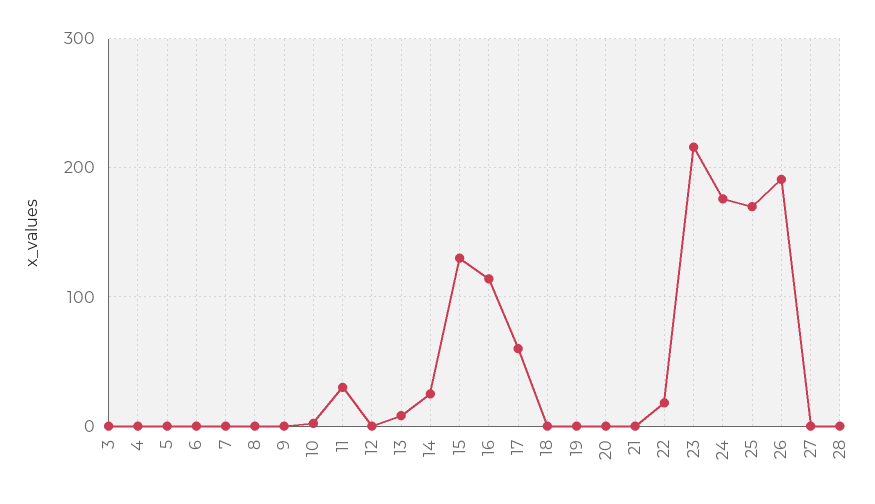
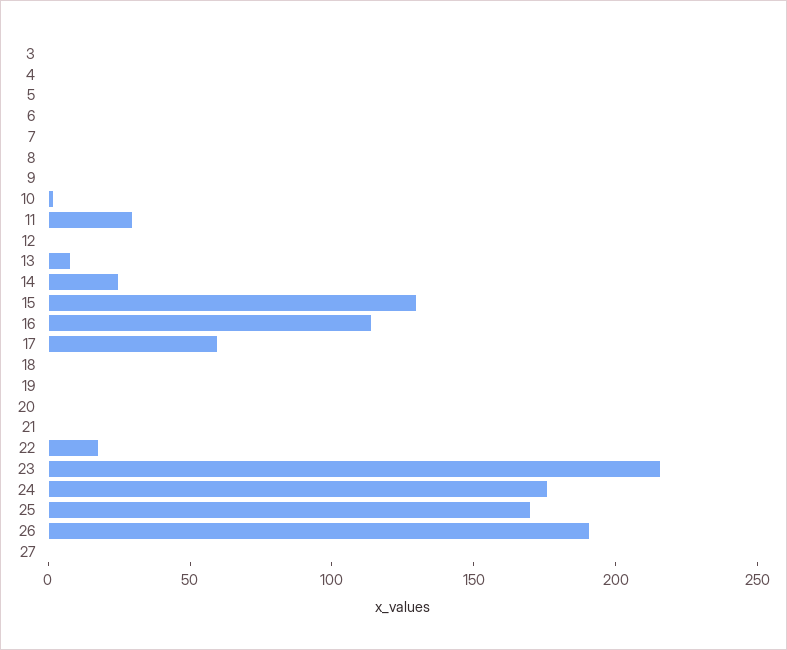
  {
    "3": 0,
    "4": 0,
    "5": 0,
    "6": 0,
    "7": 0,
    "8": 0,
    "9": 0,
    "10": 0,
    "11": 30,
    "12": 0,
    "13": 10,
    "14": 30,
    "15": 130,
    "16": 110,
    "17": 60,
    "18": 0,
    "19": 0,
    "20": 0,
    "21": 0,
    "22": 20,
    "23": 220,
    "24": 180,
    "25": 170,
    "26": 190,
-   "27": 0,
+   "27": 0
-   "28": 0
  }

